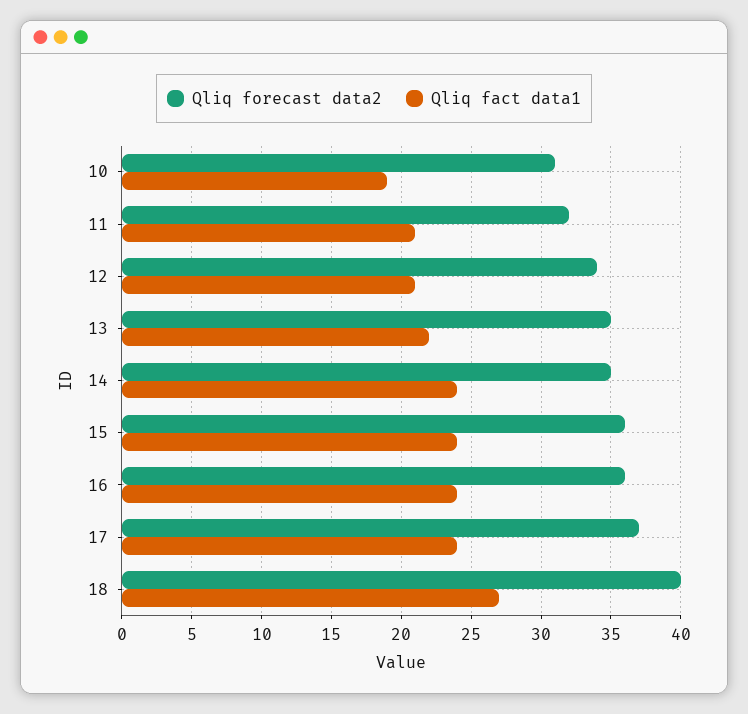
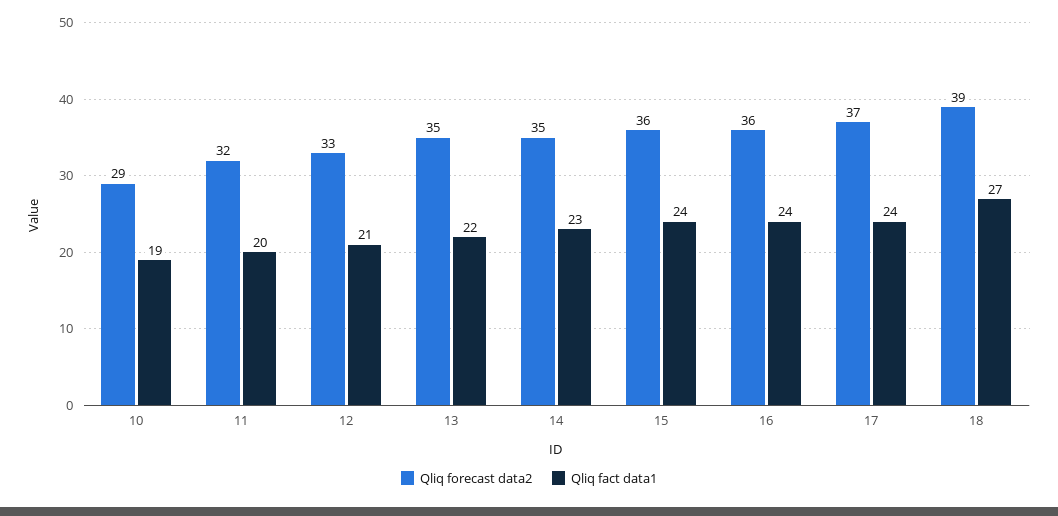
  {
    "Qliq forecast data2": {
-     "10": 31,
+     "10": 29,
      "11": 32,
-     "12": 34,
+     "12": 33,
      "13": 35,
      "14": 35,
      "15": 36,
      "16": 36,
      "17": 37,
-     "18": 40
+     "18": 39
    },
    "Qliq fact data1": {
      "10": 19,
-     "11": 21,
+     "11": 20,
      "12": 21,
      "13": 22,
-     "14": 24,
+     "14": 23,
      "15": 24,
      "16": 24,
      "17": 24,
      "18": 27
    }
  }

